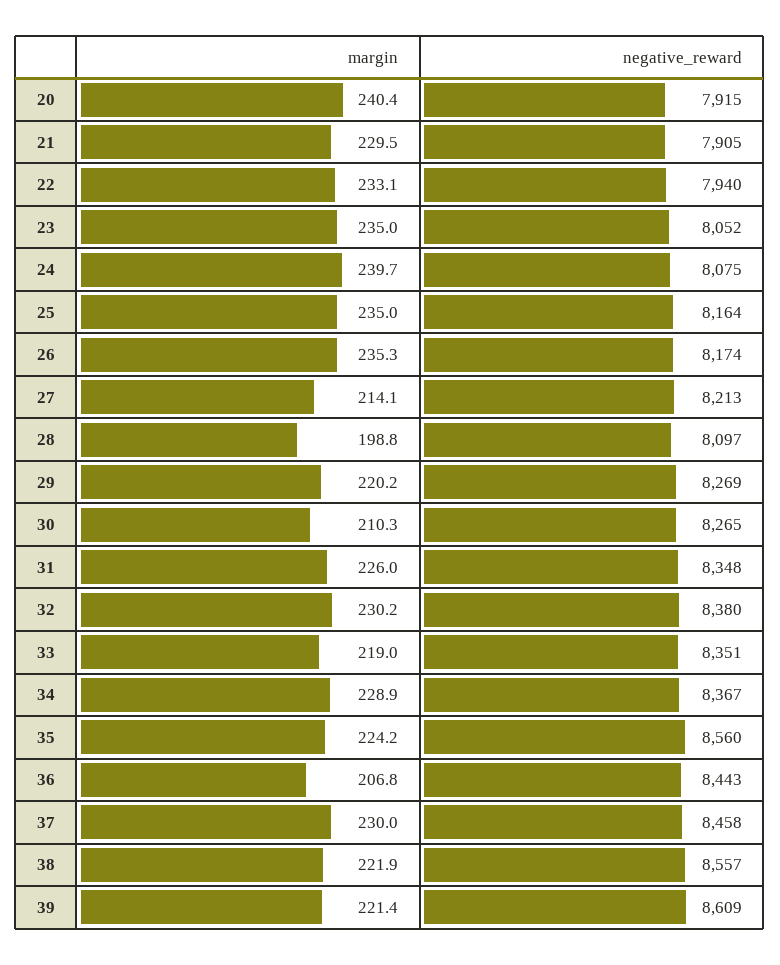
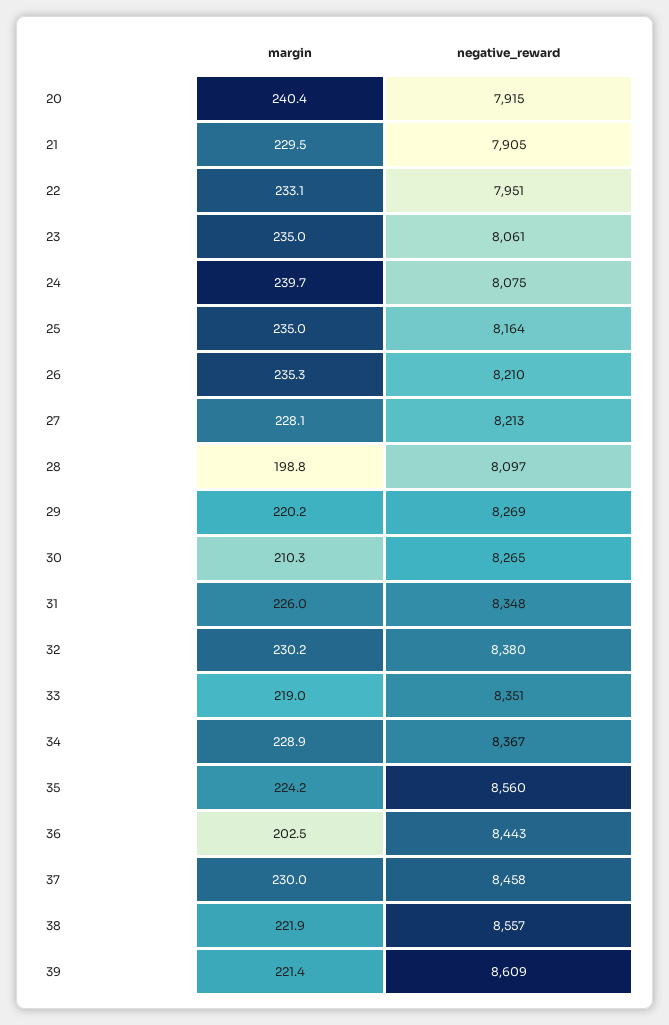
  {
    "margin": {
      "20": 240.4,
      "21": 229.5,
      "22": 233.1,
      "23": 235,
      "24": 239.7,
      "25": 235,
      "26": 235.3,
-     "27": 214.1,
+     "27": 228.1,
      "28": 198.8,
      "29": 220.2,
      "30": 210.3,
      "31": 226,
      "32": 230.2,
      "33": 219,
      "34": 228.9,
      "35": 224.2,
-     "36": 206.8,
+     "36": 202.5,
      "37": 230,
      "38": 221.9,
      "39": 221.4
    },
    "negative_reward": {
      "20": 7915,
      "21": 7905,
-     "22": 7940,
+     "22": 7951,
-     "23": 8052,
+     "23": 8061,
      "24": 8075,
      "25": 8164,
-     "26": 8174,
+     "26": 8210,
      "27": 8213,
      "28": 8097,
      "29": 8269,
      "30": 8265,
      "31": 8348,
      "32": 8380,
      "33": 8351,
      "34": 8367,
      "35": 8560,
      "36": 8443,
      "37": 8458,
      "38": 8557,
      "39": 8609
    }
  }

